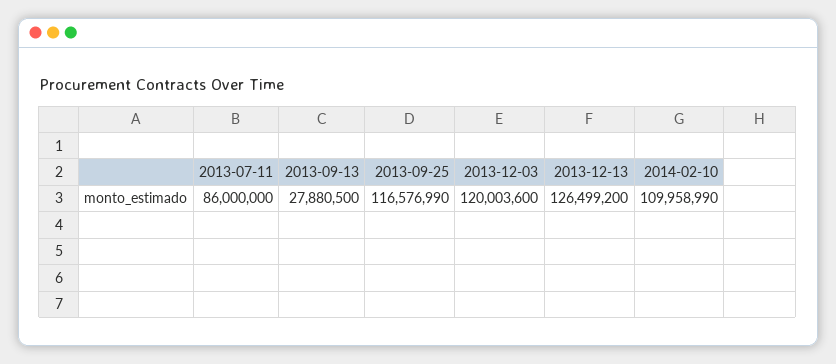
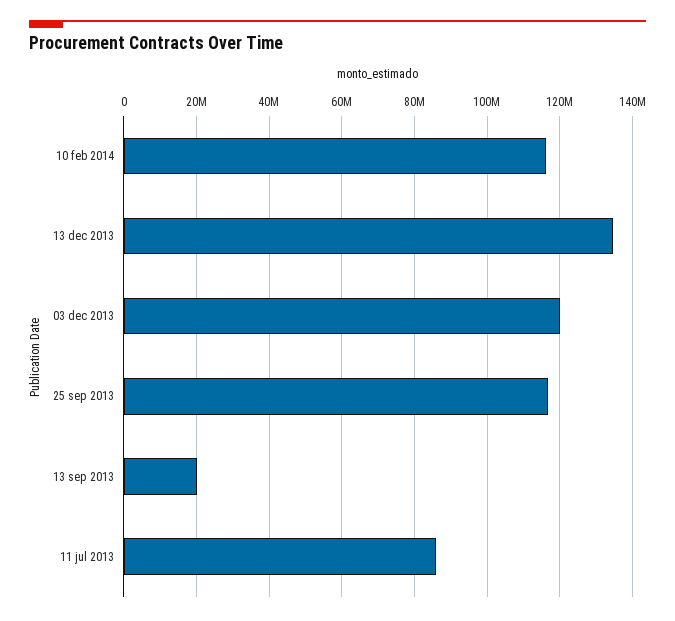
  {
    "2013-07-11": 86000000,
-   "2013-09-13": 27880500,
+   "2013-09-13": 20000000,
    "2013-09-25": 116576990,
    "2013-12-03": 120003600,
-   "2013-12-13": 126499200,
+   "2013-12-13": 134000000,
-   "2014-02-10": 109958990
+   "2014-02-10": 116000000
  }

